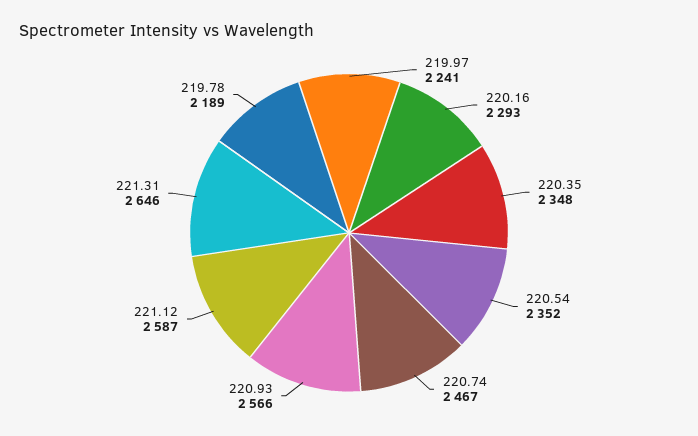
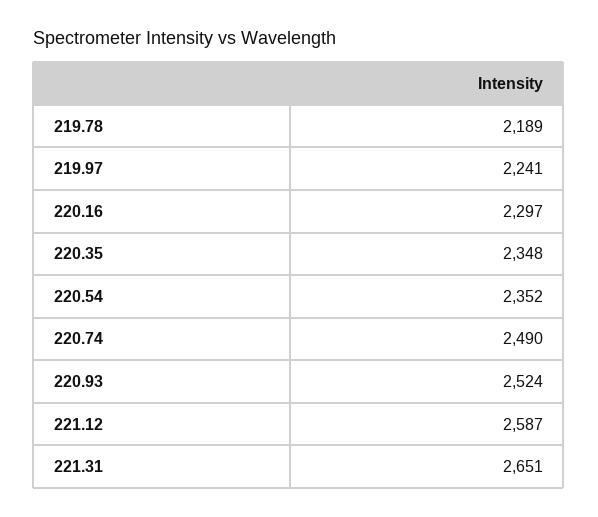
  {
    "219.97": 2241,
-   "220.16": 2293,
+   "220.16": 2297,
    "220.35": 2348,
    "220.54": 2352,
-   "220.74": 2467,
+   "220.74": 2490,
-   "220.93": 2566,
+   "220.93": 2524,
    "221.12": 2587,
-   "221.31": 2646,
+   "221.31": 2651,
    "219.78": 2189
  }

